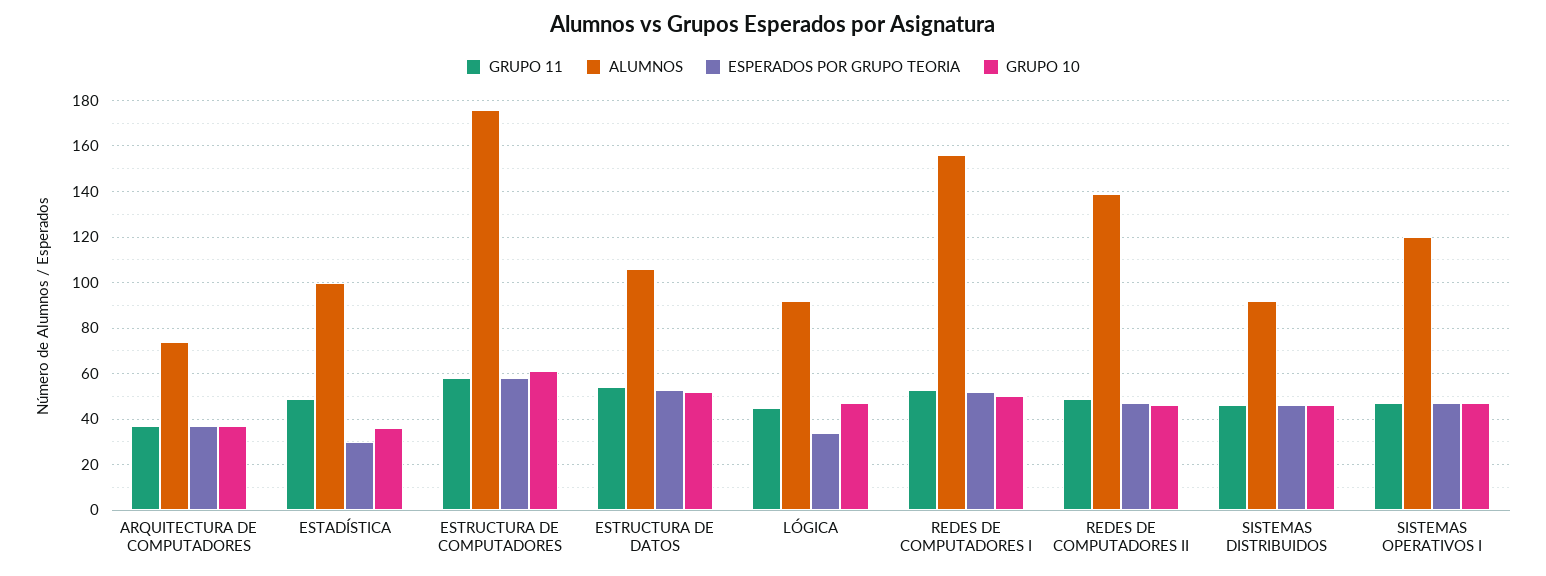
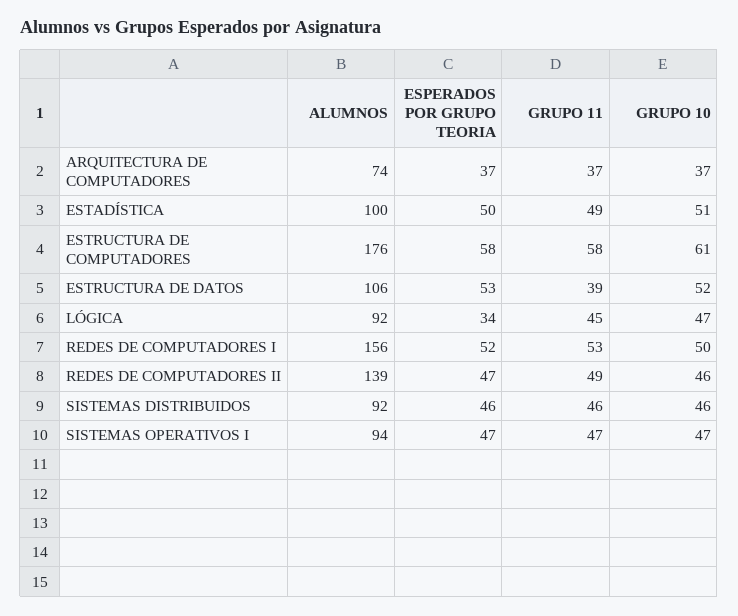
  {
    "GRUPO 11": {
      "ARQUITECTURA DE COMPUTADORES": 37,
      "ESTADÍSTICA": 49,
      "ESTRUCTURA DE COMPUTADORES": 58,
-     "ESTRUCTURA DE DATOS": 55,
+     "ESTRUCTURA DE DATOS": 39,
      "LÓGICA": 45,
      "REDES DE COMPUTADORES I": 53,
      "REDES DE COMPUTADORES II": 49,
      "SISTEMAS DISTRIBUIDOS": 46,
      "SISTEMAS OPERATIVOS I": 47
    },
    "ALUMNOS": {
      "ARQUITECTURA DE COMPUTADORES": 74,
      "ESTADÍSTICA": 100,
      "ESTRUCTURA DE COMPUTADORES": 176,
      "ESTRUCTURA DE DATOS": 106,
      "LÓGICA": 92,
      "REDES DE COMPUTADORES I": 156,
      "REDES DE COMPUTADORES II": 139,
      "SISTEMAS DISTRIBUIDOS": 92,
-     "SISTEMAS OPERATIVOS I": 120
+     "SISTEMAS OPERATIVOS I": 94
    },
    "ESPERADOS POR GRUPO TEORIA": {
      "ARQUITECTURA DE COMPUTADORES": 37,
-     "ESTADÍSTICA": 30,
+     "ESTADÍSTICA": 50,
      "ESTRUCTURA DE COMPUTADORES": 58,
      "ESTRUCTURA DE DATOS": 53,
      "LÓGICA": 34,
      "REDES DE COMPUTADORES I": 52,
      "REDES DE COMPUTADORES II": 47,
      "SISTEMAS DISTRIBUIDOS": 46,
      "SISTEMAS OPERATIVOS I": 47
    },
    "GRUPO 10": {
      "ARQUITECTURA DE COMPUTADORES": 37,
-     "ESTADÍSTICA": 35,
+     "ESTADÍSTICA": 51,
      "ESTRUCTURA DE COMPUTADORES": 61,
      "ESTRUCTURA DE DATOS": 52,
      "LÓGICA": 47,
      "REDES DE COMPUTADORES I": 50,
      "REDES DE COMPUTADORES II": 46,
      "SISTEMAS DISTRIBUIDOS": 46,
      "SISTEMAS OPERATIVOS I": 47
    }
  }

